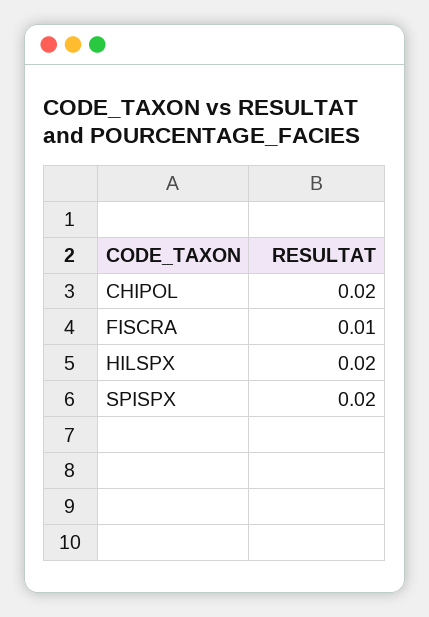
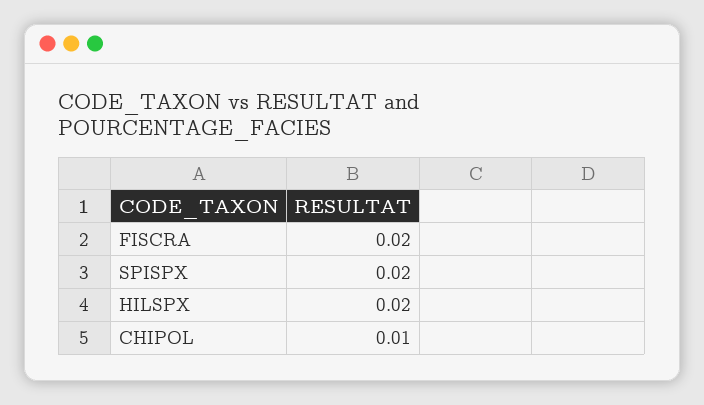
  {
-   "CHIPOL": 0.02,
+   "CHIPOL": 0.01,
-   "FISCRA": 0.01,
+   "FISCRA": 0.02,
    "HILSPX": 0.02,
    "SPISPX": 0.02
  }

